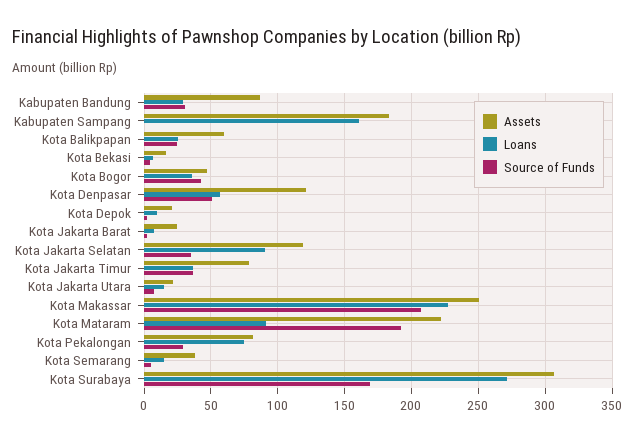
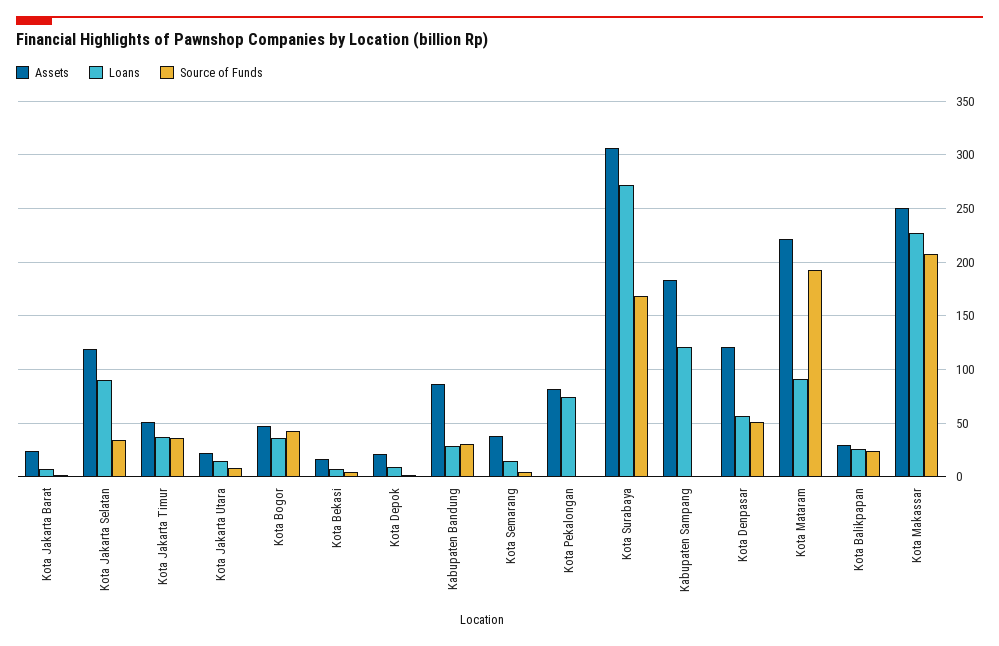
  {
    "Assets": {
      "Kabupaten Bandung": 85,
      "Kabupaten Sampang": 185,
-     "Kota Balikpapan": 60,
+     "Kota Balikpapan": 30,
      "Kota Bekasi": 15,
      "Kota Bogor": 45,
      "Kota Denpasar": 120,
      "Kota Depok": 20,
      "Kota Jakarta Barat": 25,
      "Kota Jakarta Selatan": 120,
-     "Kota Jakarta Timur": 80,
+     "Kota Jakarta Timur": 50,
      "Kota Jakarta Utara": 20,
      "Kota Makassar": 250,
      "Kota Mataram": 220,
      "Kota Pekalongan": 80,
      "Kota Semarang": 40,
      "Kota Surabaya": 305
    },
    "Loans": {
      "Kabupaten Bandung": 30,
-     "Kabupaten Sampang": 160,
+     "Kabupaten Sampang": 120,
      "Kota Balikpapan": 25,
      "Kota Bekasi": 5,
      "Kota Bogor": 35,
      "Kota Denpasar": 55,
      "Kota Depok": 10,
      "Kota Jakarta Barat": 10,
      "Kota Jakarta Selatan": 90,
      "Kota Jakarta Timur": 35,
      "Kota Jakarta Utara": 15,
      "Kota Makassar": 225,
      "Kota Mataram": 90,
      "Kota Pekalongan": 75,
      "Kota Semarang": 15,
      "Kota Surabaya": 270
    },
    "Source of Funds": {
      "Kabupaten Bandung": 30,
      "Kabupaten Sampang": 0,
      "Kota Balikpapan": 25,
      "Kota Bekasi": 5,
      "Kota Bogor": 40,
      "Kota Denpasar": 50,
      "Kota Depok": 0,
      "Kota Jakarta Barat": 0,
      "Kota Jakarta Selatan": 35,
      "Kota Jakarta Timur": 35,
      "Kota Jakarta Utara": 10,
      "Kota Makassar": 205,
      "Kota Mataram": 190,
-     "Kota Pekalongan": 30,
+     "Kota Pekalongan": 0,
      "Kota Semarang": 5,
      "Kota Surabaya": 170
    }
  }

